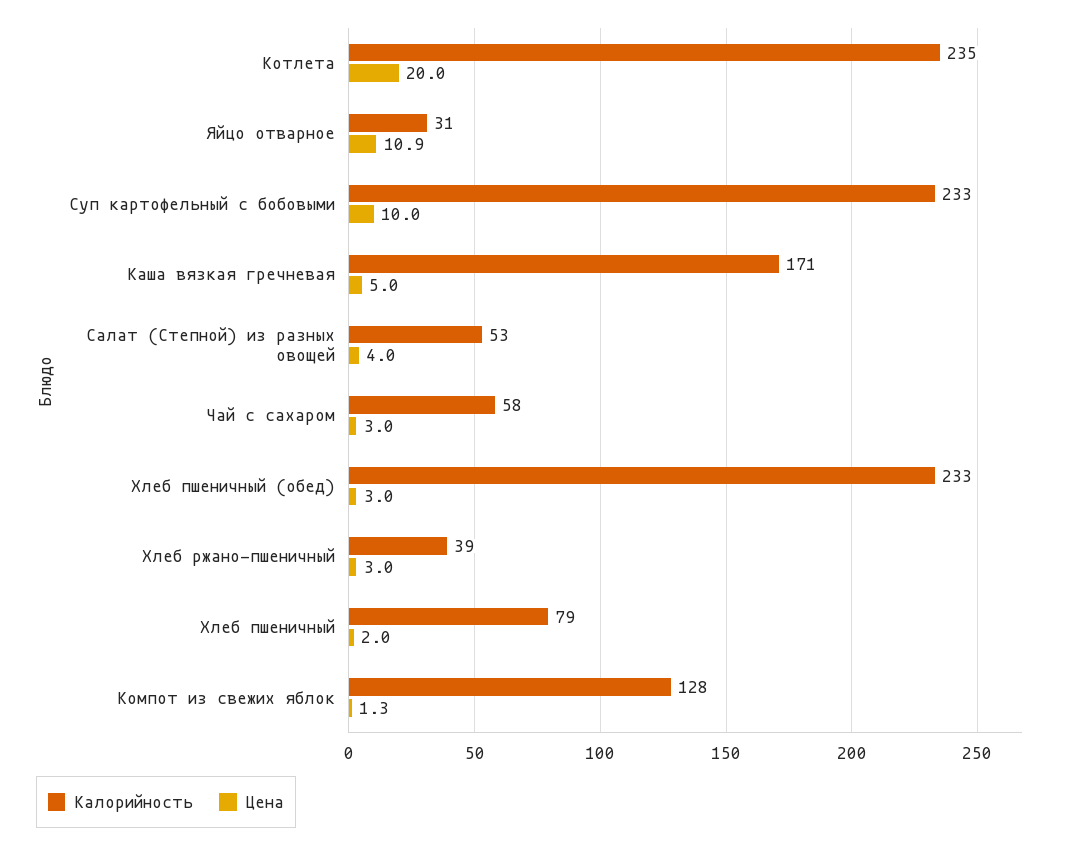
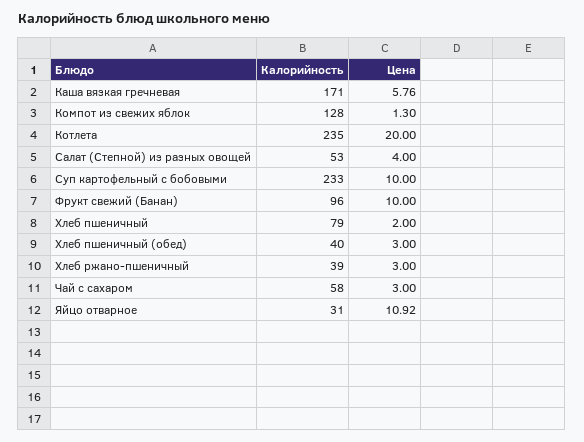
  {
    "Калорийность": {
      "Котлета": 235,
      "Яйцо отварное": 31,
      "Суп картофельный с бобовыми": 233,
      "Каша вязкая гречневая": 171,
      "Салат (Степной) из разных овощей": 53,
      "Чай с сахаром": 58,
-     "Хлеб пшеничный (обед)": 233,
+     "Хлеб пшеничный (обед)": 40,
      "Хлеб ржано-пшеничный": 39,
      "Хлеб пшеничный": 79,
-     "Компот из свежих яблок": 128
+     "Компот из свежих яблок": 128,
+     "Фрукт свежий (Банан)": 96
    },
    "Цена": {
      "Котлета": 20,
      "Яйцо отварное": 10.92,
      "Суп картофельный с бобовыми": 10,
-     "Каша вязкая гречневая": 5,
+     "Каша вязкая гречневая": 5.76,
      "Салат (Степной) из разных овощей": 4,
      "Чай с сахаром": 3,
      "Хлеб пшеничный (обед)": 3,
      "Хлеб ржано-пшеничный": 3,
      "Хлеб пшеничный": 2,
-     "Компот из свежих яблок": 1.3
+     "Компот из свежих яблок": 1.3,
+     "Фрукт свежий (Банан)": 10
    }
  }

